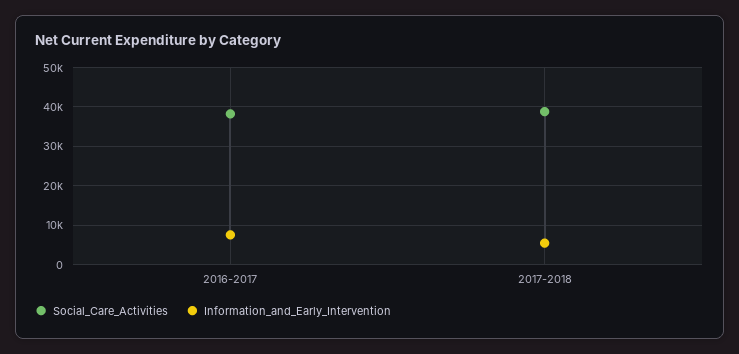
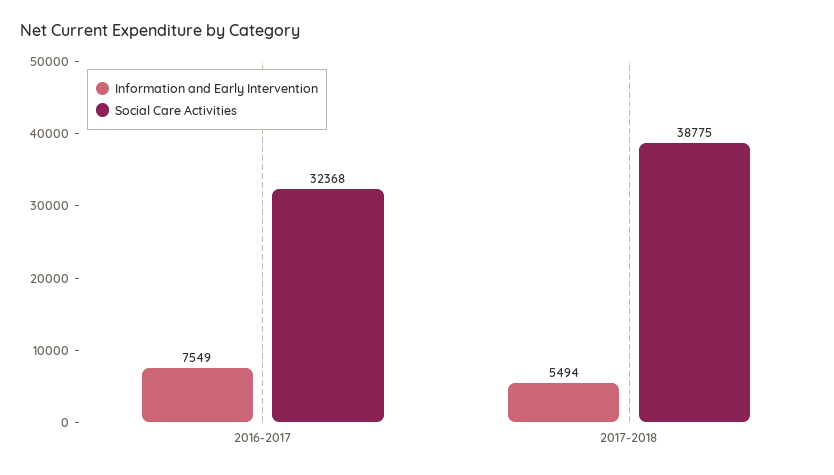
  {
    "Social_Care_Activities": {
-     "2016-2017": 38000,
+     "2016-2017": 32368,
      "2017-2018": 38775
    },
    "Information_and_Early_Intervention": {
      "2016-2017": 7549,
      "2017-2018": 5494
    }
  }

